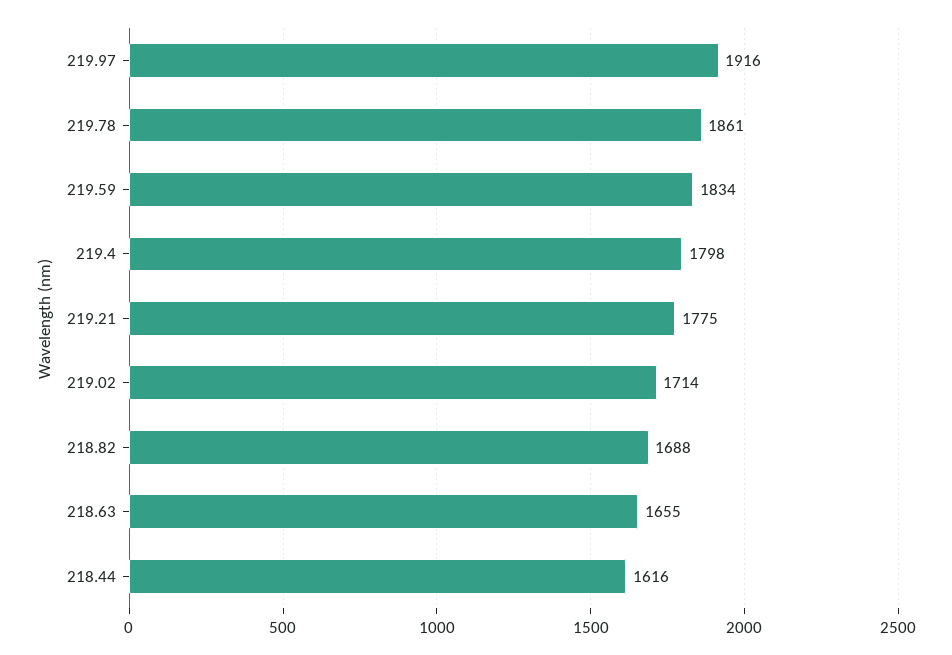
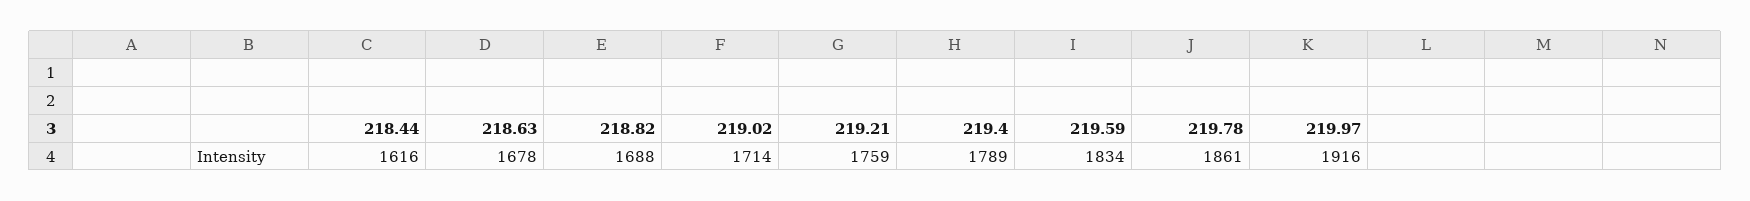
  {
    "219.97": 1916,
    "219.78": 1861,
    "219.59": 1834,
-   "219.4": 1798,
+   "219.4": 1789,
-   "219.21": 1775,
+   "219.21": 1759,
    "219.02": 1714,
    "218.82": 1688,
-   "218.63": 1655,
+   "218.63": 1678,
    "218.44": 1616
  }

